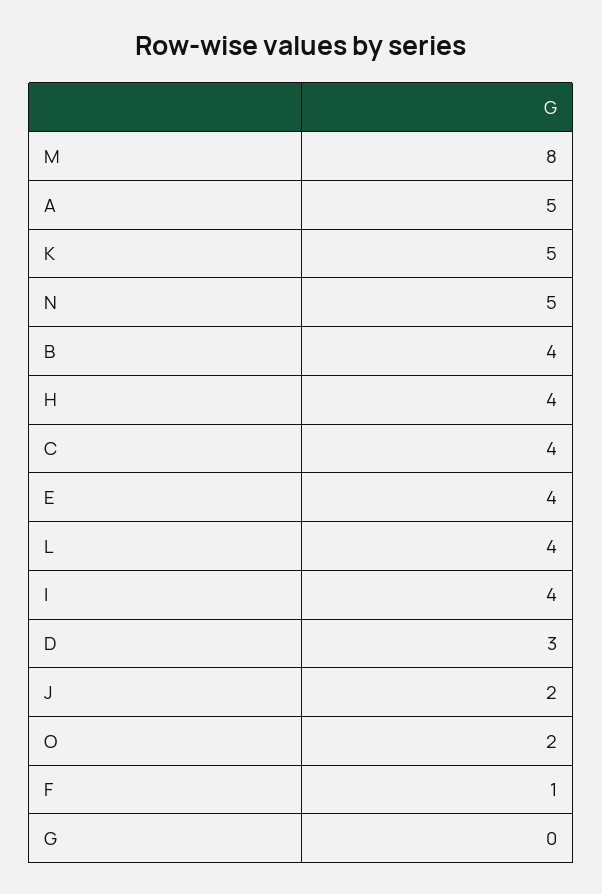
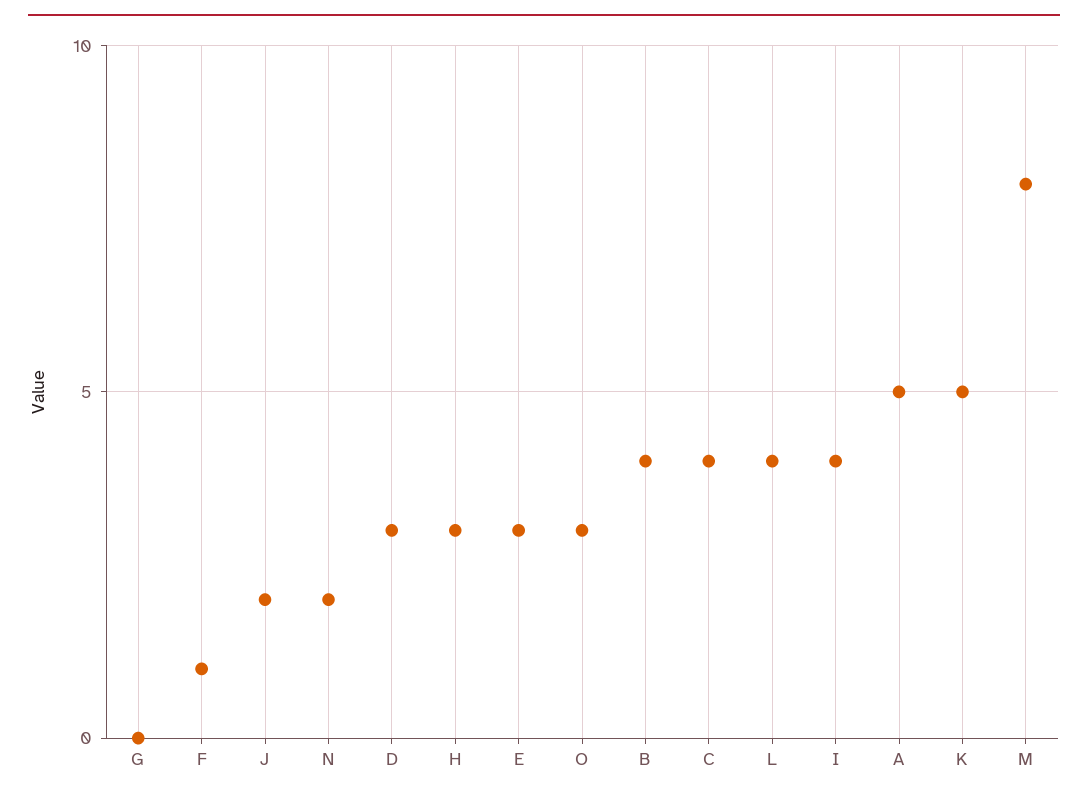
  {
    "M": 8,
    "A": 5,
    "K": 5,
-   "N": 5,
+   "N": 2,
    "B": 4,
-   "H": 4,
+   "H": 3,
    "C": 4,
-   "E": 4,
+   "E": 3,
    "L": 4,
    "I": 4,
    "D": 3,
    "J": 2,
-   "O": 2,
+   "O": 3,
    "F": 1,
    "G": 0
  }

